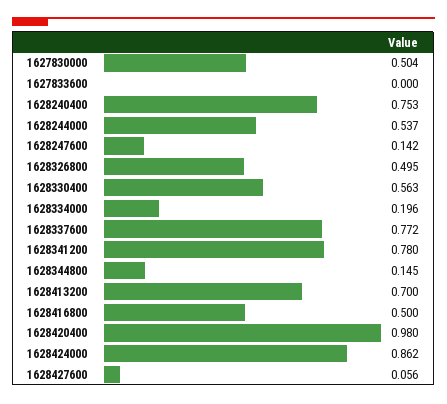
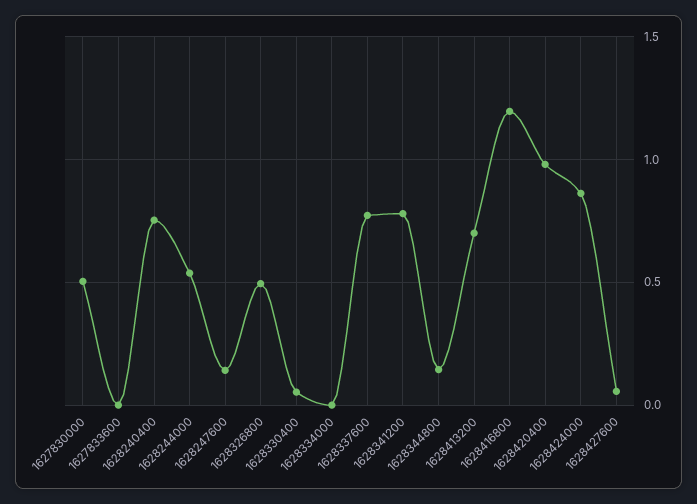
  {
    "1627830000": 0.504,
    "1627833600": 0,
    "1628240400": 0.753,
    "1628244000": 0.537,
    "1628247600": 0.142,
    "1628326800": 0.495,
-   "1628330400": 0.563,
+   "1628330400": 0.05,
-   "1628334000": 0.196,
+   "1628334000": 0,
    "1628337600": 0.772,
    "1628341200": 0.78,
    "1628344800": 0.145,
    "1628413200": 0.7,
-   "1628416800": 0.5,
+   "1628416800": 1.2,
    "1628420400": 0.98,
    "1628424000": 0.862,
    "1628427600": 0.056
  }

